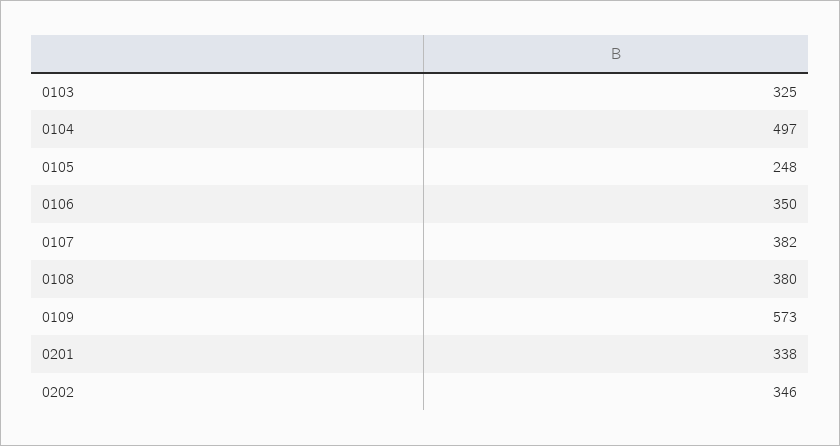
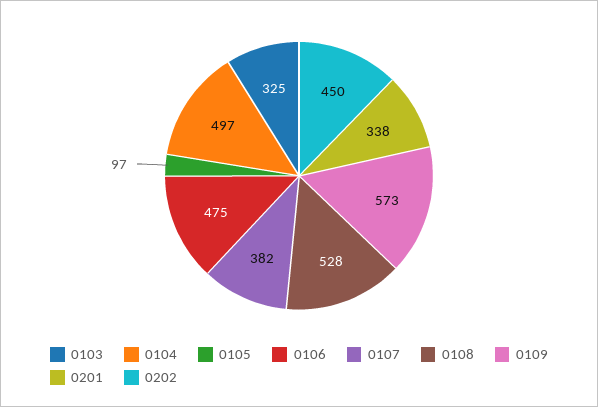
  {
    "0103": 325,
    "0104": 497,
-   "0105": 248,
+   "0105": 97,
-   "0106": 350,
+   "0106": 475,
    "0107": 382,
-   "0108": 380,
+   "0108": 528,
    "0109": 573,
    "0201": 338,
-   "0202": 346
+   "0202": 450
  }

